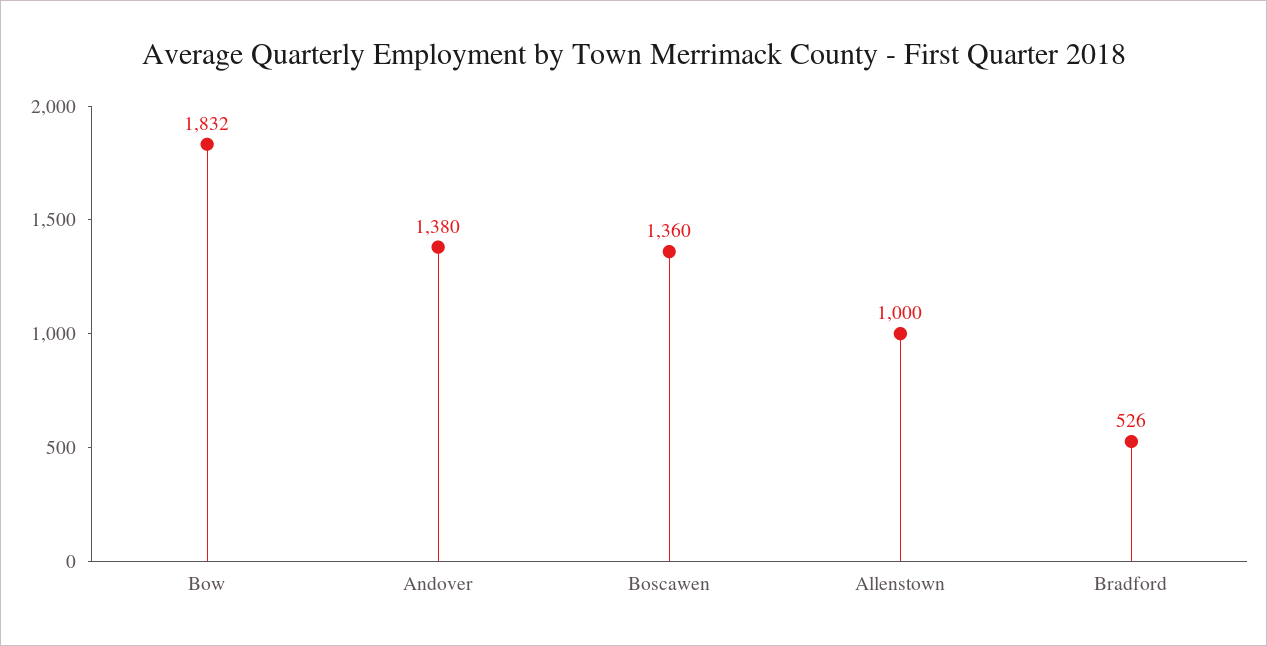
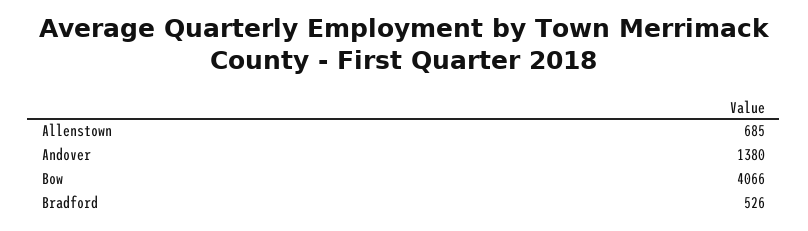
  {
-   "Bow": 1832,
+   "Bow": 4066,
    "Andover": 1380,
-   "Boscawen": 1360,
-   "Allenstown": 1000,
+   "Allenstown": 685,
    "Bradford": 526
  }

